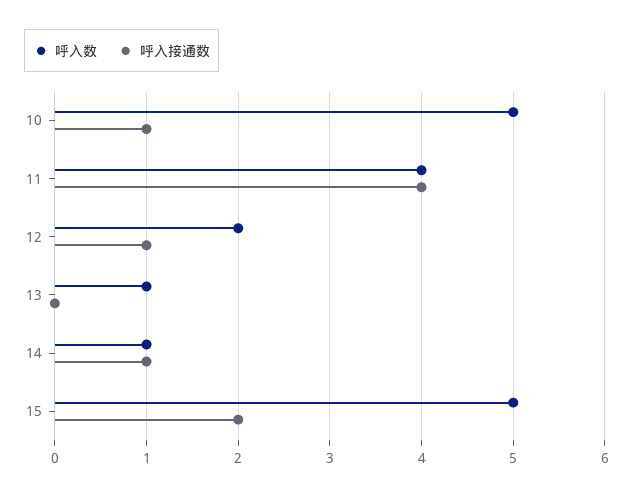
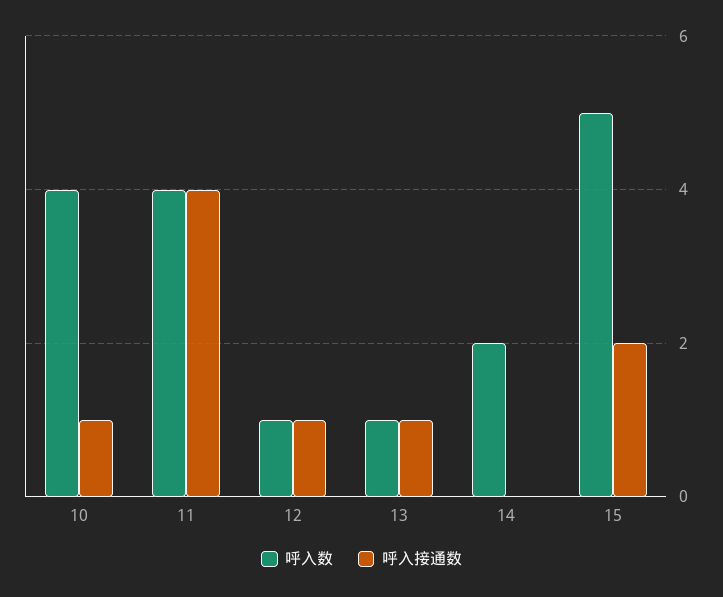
  {
    "呼入数": {
-     "10": 5,
+     "10": 4,
      "11": 4,
-     "12": 2,
+     "12": 1,
      "13": 1,
-     "14": 1,
+     "14": 2,
      "15": 5
    },
    "呼入接通数": {
      "10": 1,
      "11": 4,
      "12": 1,
-     "13": 0,
+     "13": 1,
-     "14": 1,
+     "14": 0,
      "15": 2
    }
  }

